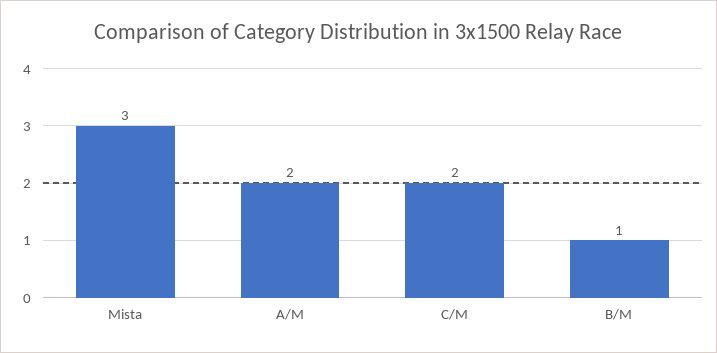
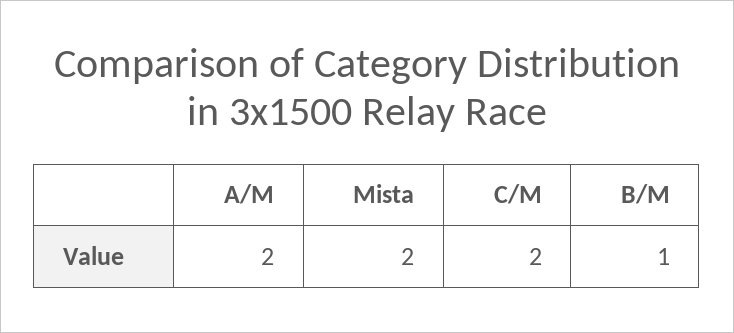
  {
-   "Mista": 3,
+   "Mista": 2,
    "A/M": 2,
    "C/M": 2,
    "B/M": 1
  }

